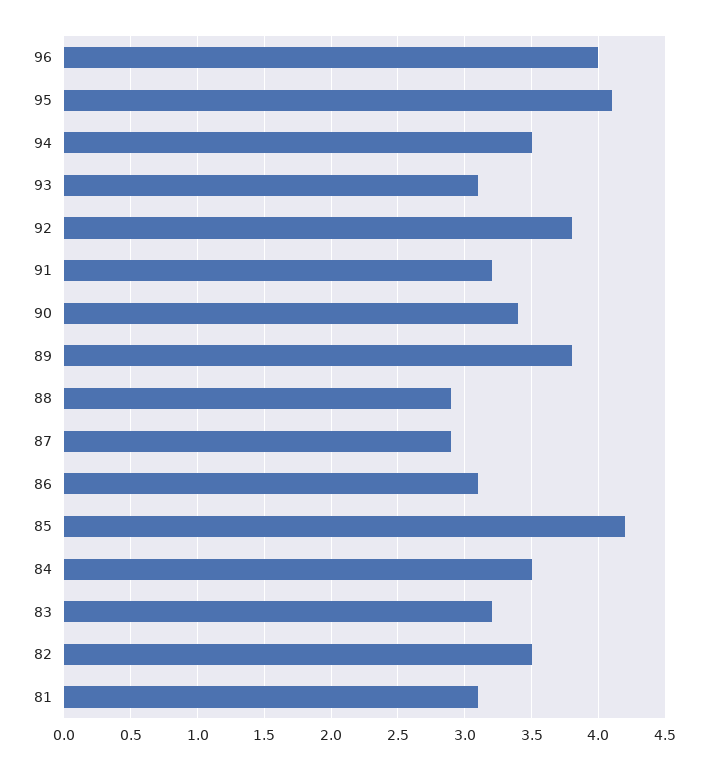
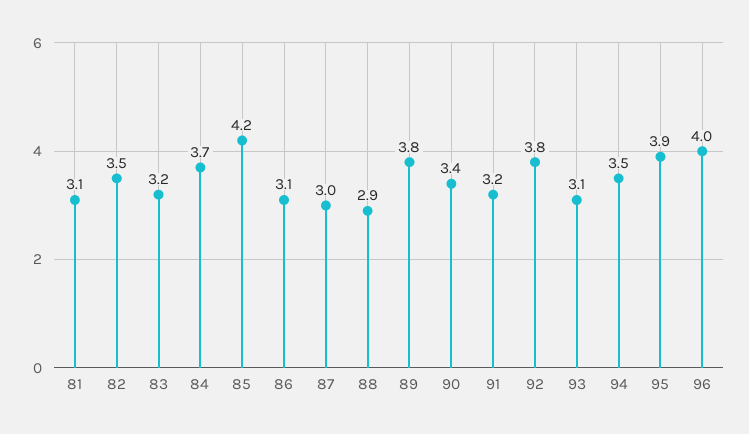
  {
    "96": 4,
-   "95": 4.1,
+   "95": 3.9,
    "94": 3.5,
    "93": 3.1,
    "92": 3.8,
    "91": 3.2,
    "90": 3.4,
    "89": 3.8,
    "88": 2.9,
-   "87": 2.9,
+   "87": 3,
    "86": 3.1,
    "85": 4.2,
-   "84": 3.5,
+   "84": 3.7,
    "83": 3.2,
    "82": 3.5,
    "81": 3.1
  }

